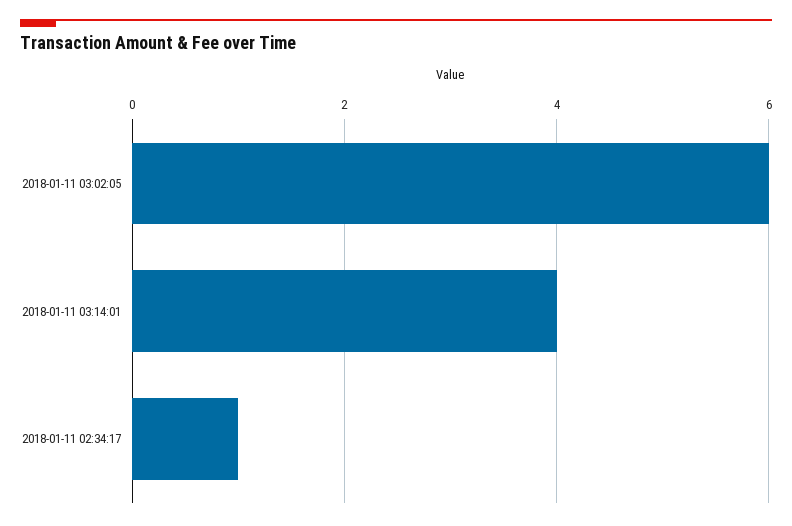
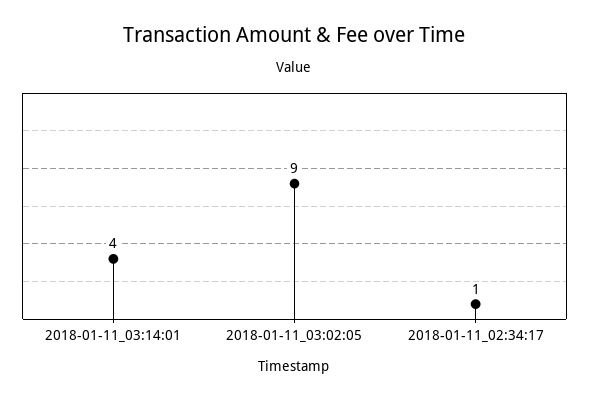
  {
-   "2018-01-11 03:02:05": 6,
+   "2018-01-11 03:02:05": 9,
    "2018-01-11 03:14:01": 4,
    "2018-01-11 02:34:17": 1
  }

